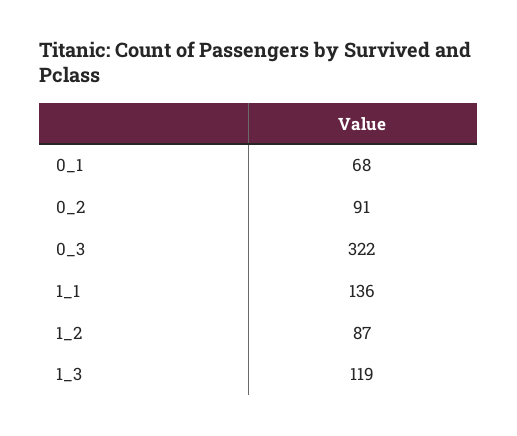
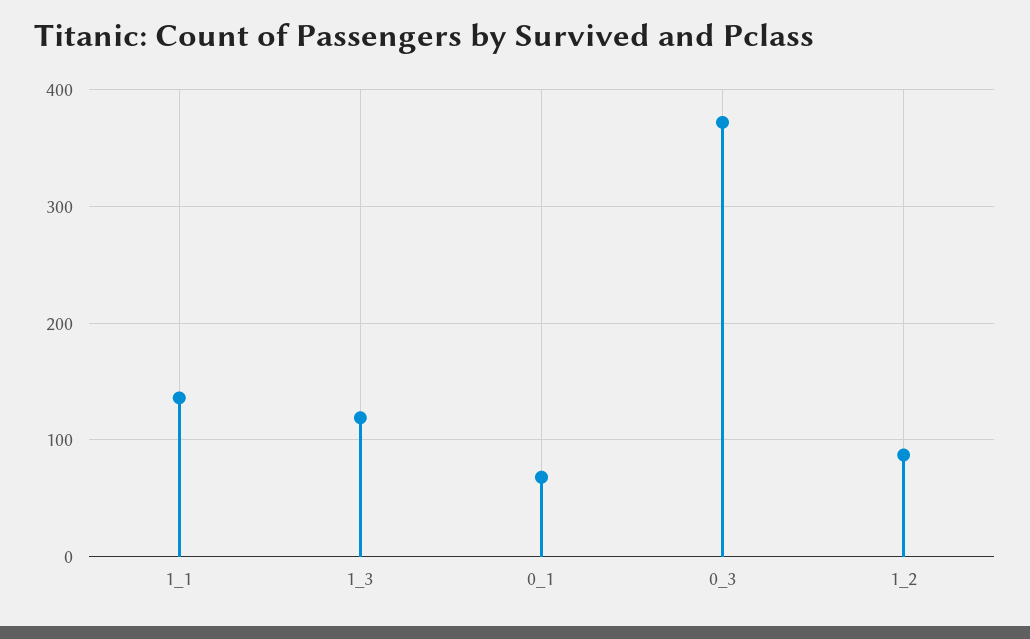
  {
    "0_1": 68,
-   "0_2": 91,
-   "0_3": 322,
+   "0_3": 370,
    "1_1": 136,
    "1_2": 87,
    "1_3": 119
  }

